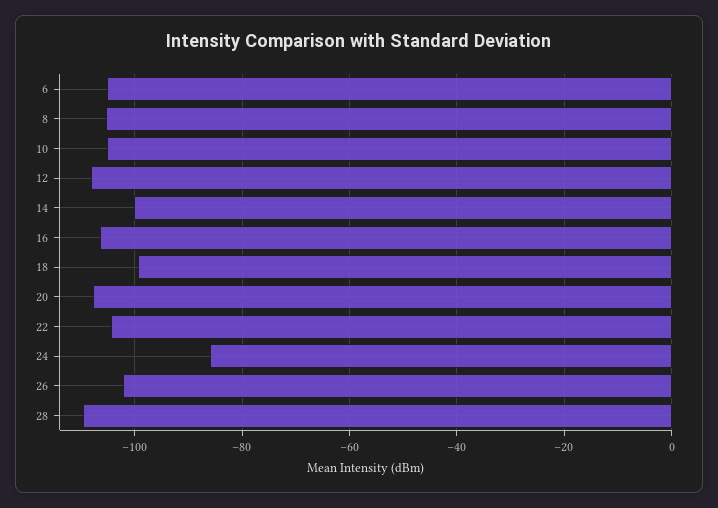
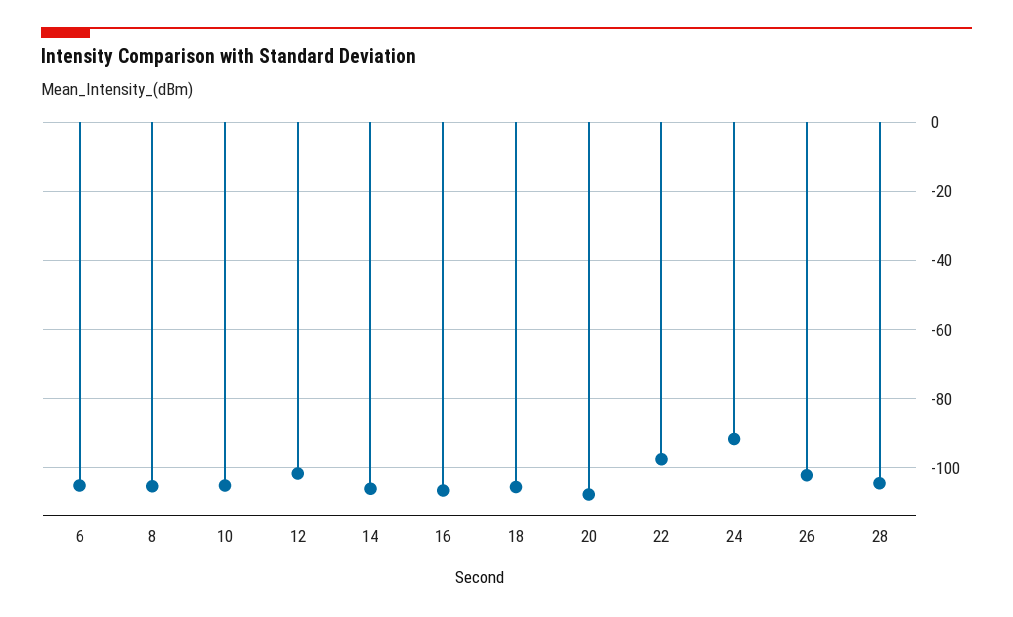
  {
    "6": -106,
    "8": -106,
    "10": -106,
-   "12": -108,
+   "12": -102,
-   "14": -100,
+   "14": -106,
    "16": -106,
-   "18": -100,
+   "18": -106,
    "20": -108,
-   "22": -104,
+   "22": -98,
-   "24": -86,
+   "24": -92,
    "26": -102,
-   "28": -110
+   "28": -104
  }

